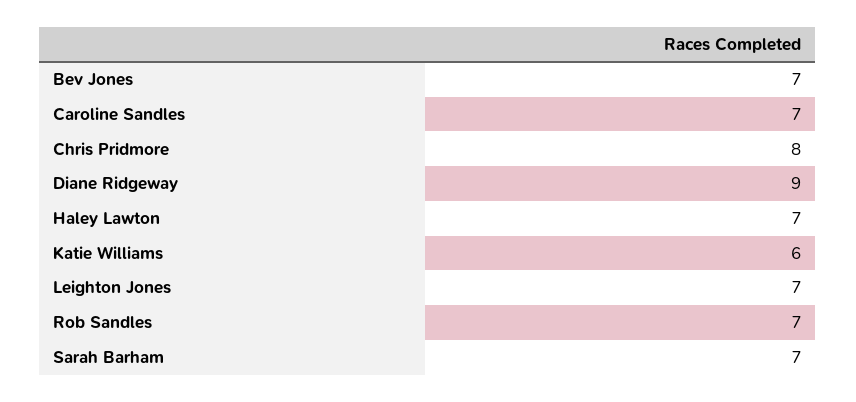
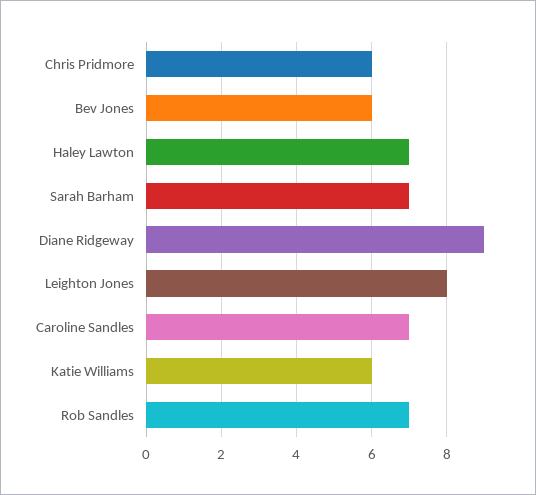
  {
-   "Bev Jones": 7,
+   "Bev Jones": 6,
    "Caroline Sandles": 7,
-   "Chris Pridmore": 8,
+   "Chris Pridmore": 6,
    "Diane Ridgeway": 9,
    "Haley Lawton": 7,
    "Katie Williams": 6,
-   "Leighton Jones": 7,
+   "Leighton Jones": 8,
    "Rob Sandles": 7,
    "Sarah Barham": 7
  }

